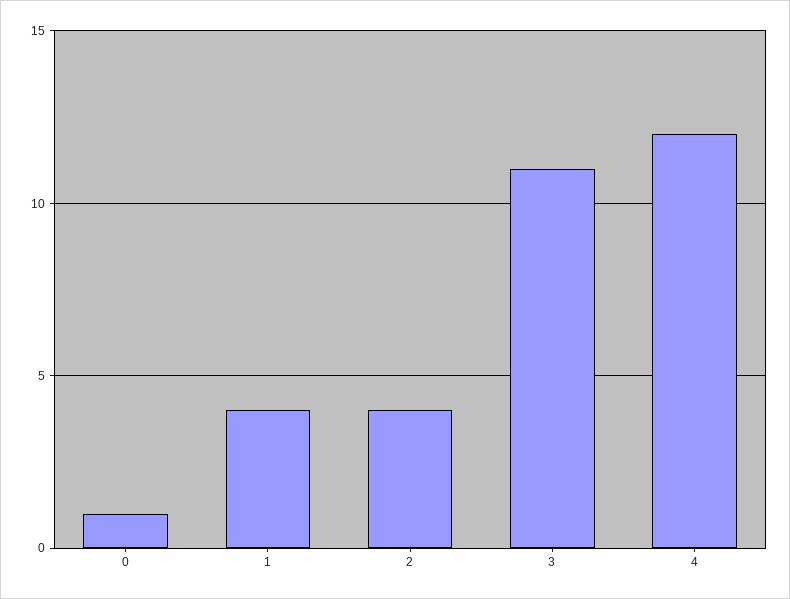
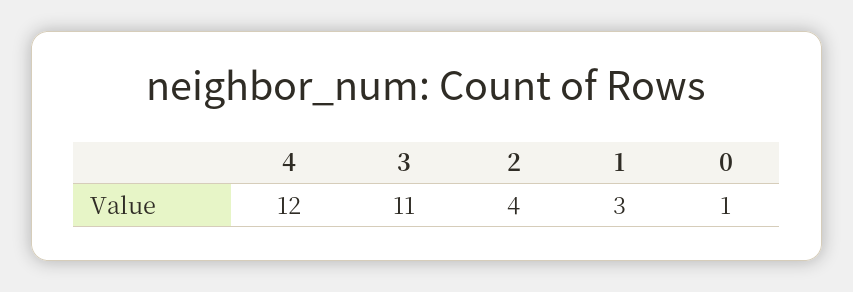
  {
    "0": 1,
-   "1": 4,
+   "1": 3,
    "2": 4,
    "3": 11,
    "4": 12
  }

